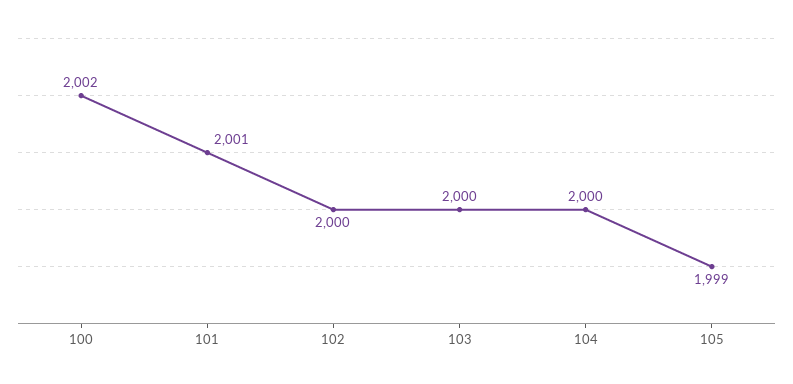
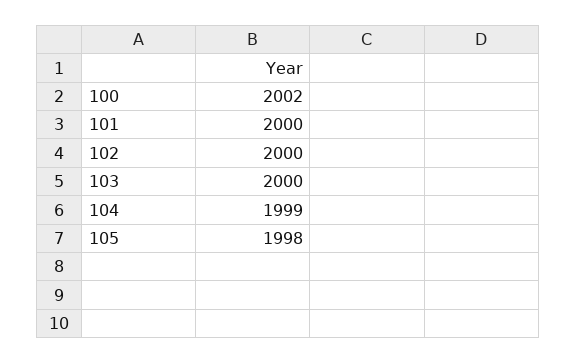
  {
    "100": 2002,
-   "101": 2001,
+   "101": 2000,
    "102": 2000,
    "103": 2000,
-   "104": 2000,
+   "104": 1999,
-   "105": 1999
+   "105": 1998
  }

